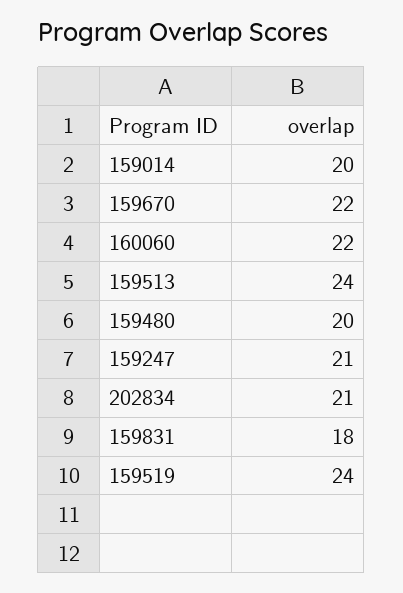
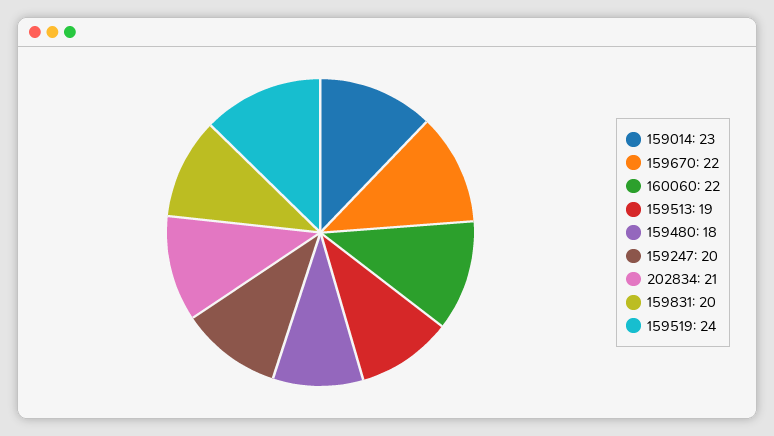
  {
-   "159014": 20,
+   "159014": 23,
    "159670": 22,
    "160060": 22,
-   "159513": 24,
+   "159513": 19,
-   "159480": 20,
+   "159480": 18,
-   "159247": 21,
+   "159247": 20,
    "202834": 21,
-   "159831": 18,
+   "159831": 20,
    "159519": 24
  }

